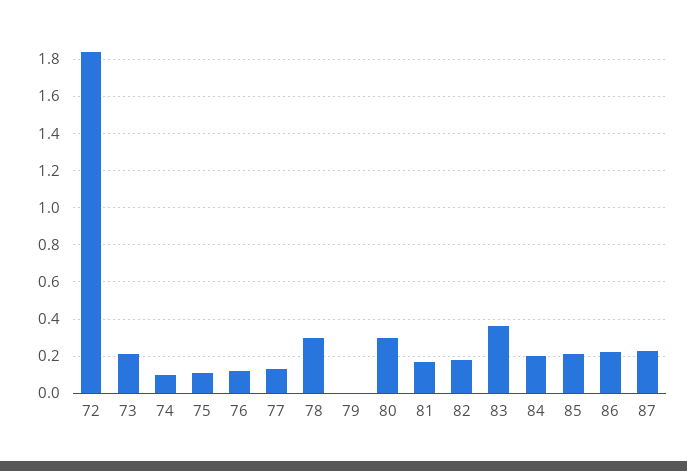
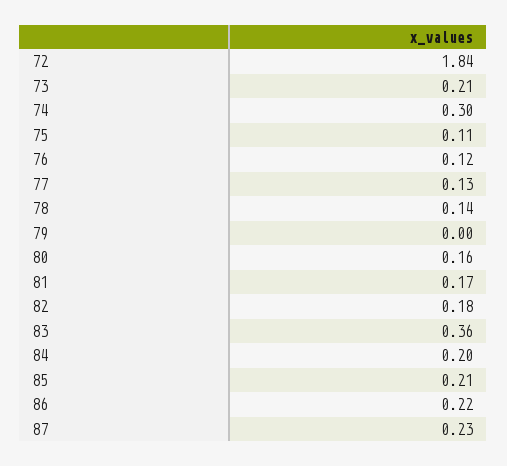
  {
    "72": 1.84,
    "73": 0.21,
-   "74": 0.1,
+   "74": 0.3,
    "75": 0.11,
    "76": 0.12,
    "77": 0.13,
-   "78": 0.3,
+   "78": 0.14,
    "79": 0,
-   "80": 0.3,
+   "80": 0.16,
    "81": 0.17,
    "82": 0.18,
    "83": 0.36,
    "84": 0.2,
    "85": 0.21,
    "86": 0.22,
    "87": 0.23
  }

